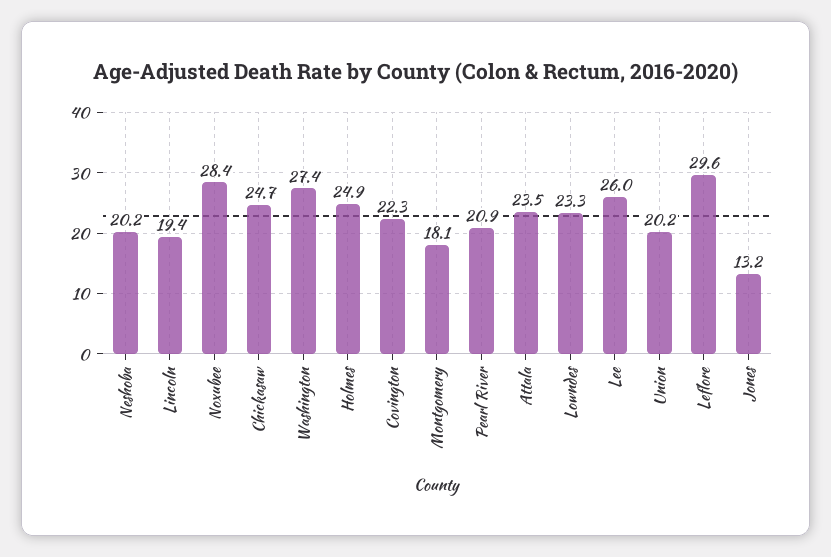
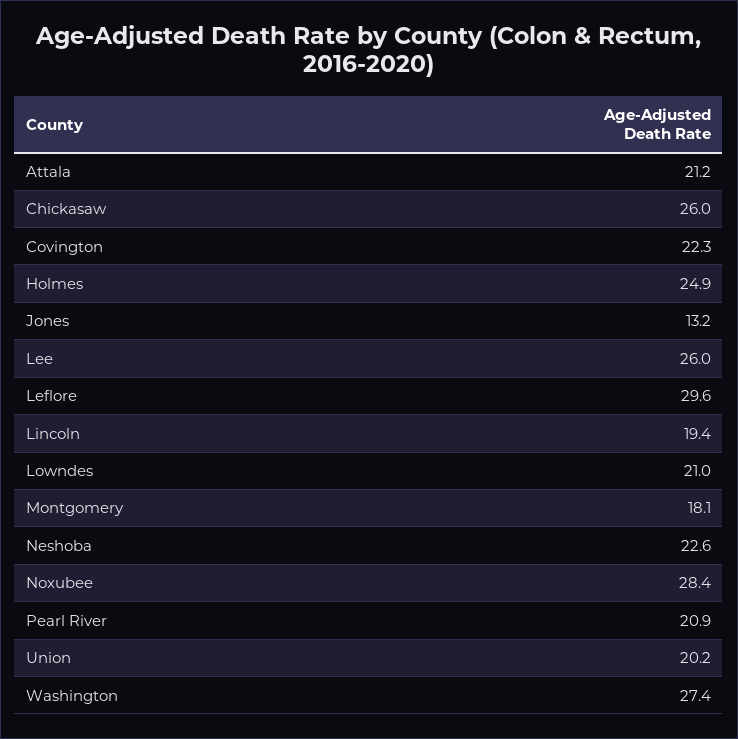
  {
-   "Neshoba": 20.2,
+   "Neshoba": 22.6,
    "Lincoln": 19.4,
    "Noxubee": 28.4,
-   "Chickasaw": 24.7,
+   "Chickasaw": 26,
    "Washington": 27.4,
    "Holmes": 24.9,
    "Covington": 22.3,
    "Montgomery": 18.1,
    "Pearl River": 20.9,
-   "Attala": 23.5,
+   "Attala": 21.2,
-   "Lowndes": 23.3,
+   "Lowndes": 21,
    "Lee": 26,
    "Union": 20.2,
    "Leflore": 29.6,
    "Jones": 13.2
  }

